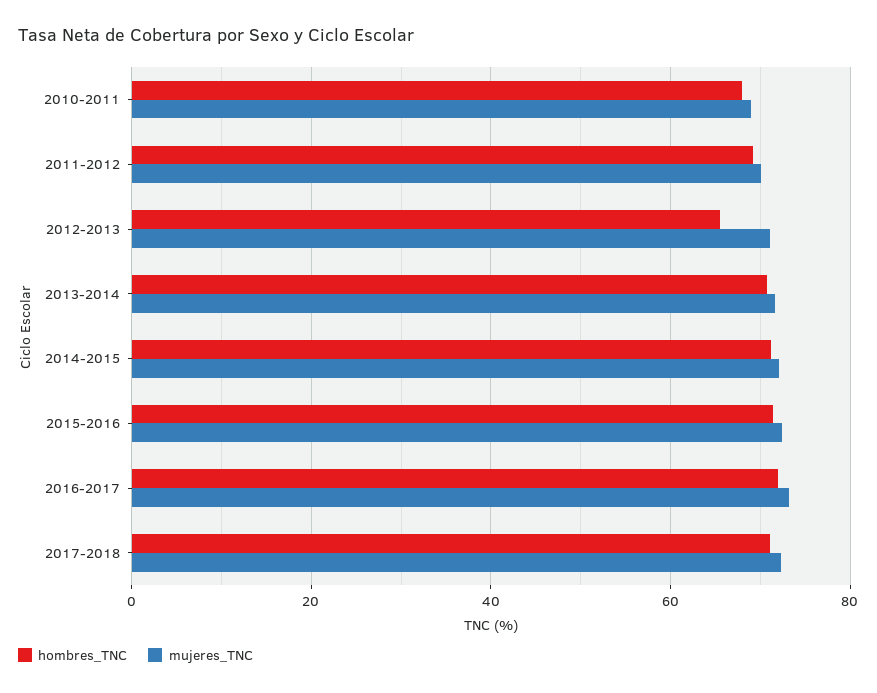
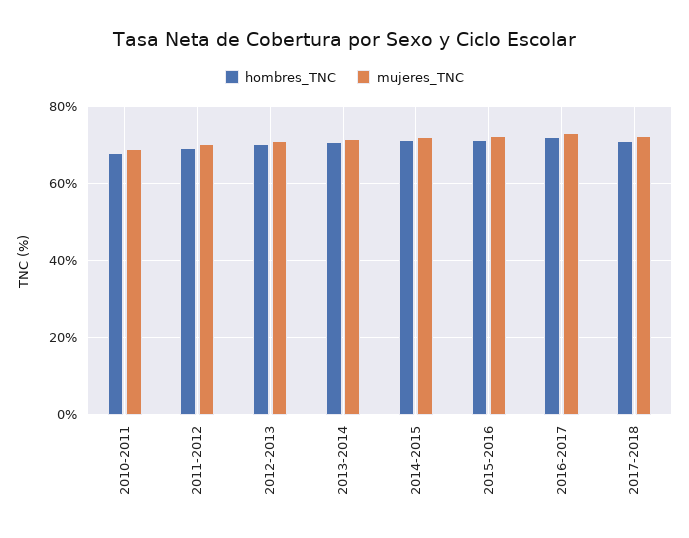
  {
    "hombres_TNC": {
      "2010-2011": 68,
      "2011-2012": 70,
-     "2012-2013": 66,
+     "2012-2013": 70,
      "2013-2014": 70,
      "2014-2015": 72,
      "2015-2016": 72,
      "2016-2017": 72,
      "2017-2018": 72
    },
    "mujeres_TNC": {
      "2010-2011": 70,
      "2011-2012": 70,
      "2012-2013": 72,
      "2013-2014": 72,
      "2014-2015": 72,
      "2015-2016": 72,
      "2016-2017": 74,
      "2017-2018": 72
    }
  }

